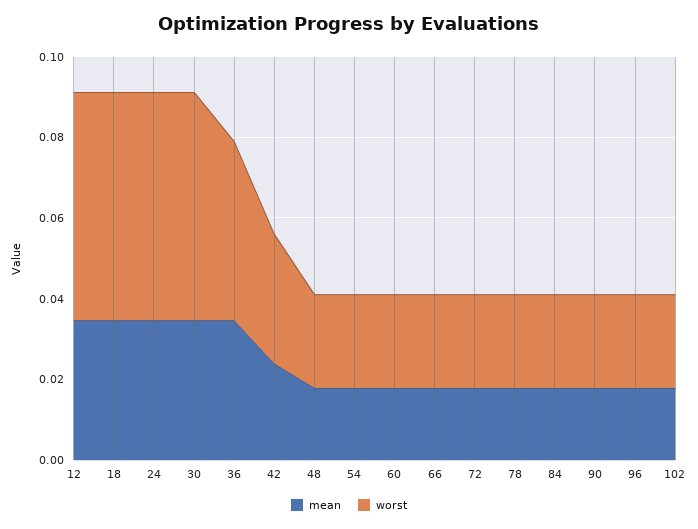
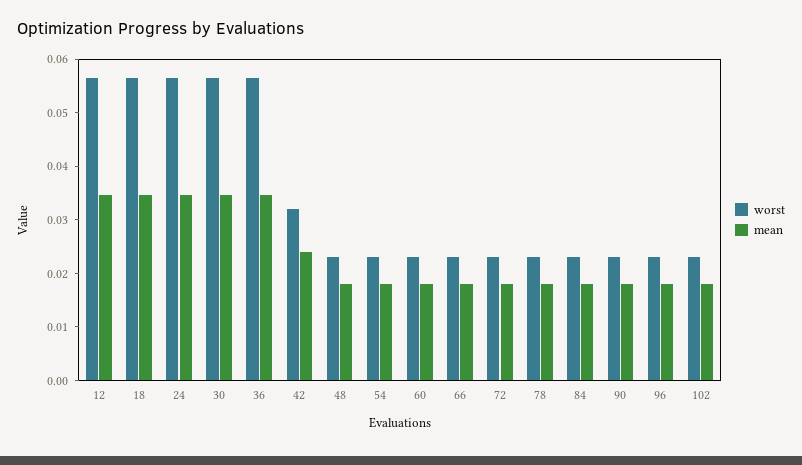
  {
    "mean": {
      "12": 0.034,
      "18": 0.034,
      "24": 0.034,
      "30": 0.034,
      "36": 0.034,
      "42": 0.024,
      "48": 0.018,
      "54": 0.018,
      "60": 0.018,
      "66": 0.018,
      "72": 0.018,
      "78": 0.018,
      "84": 0.018,
      "90": 0.018,
      "96": 0.018,
      "102": 0.018
    },
    "worst": {
      "12": 0.056,
      "18": 0.056,
      "24": 0.056,
      "30": 0.056,
-     "36": 0.045,
+     "36": 0.056,
      "42": 0.032,
      "48": 0.024,
      "54": 0.024,
      "60": 0.024,
      "66": 0.024,
      "72": 0.024,
      "78": 0.024,
      "84": 0.024,
      "90": 0.024,
      "96": 0.024,
      "102": 0.024
    }
  }

